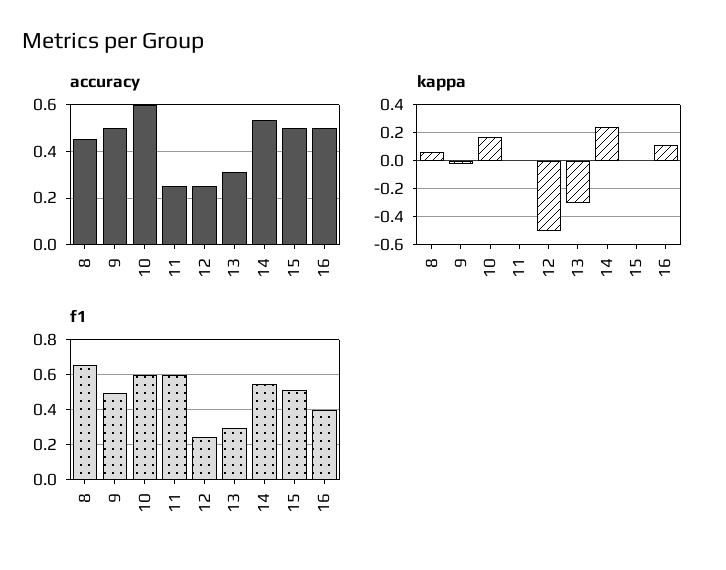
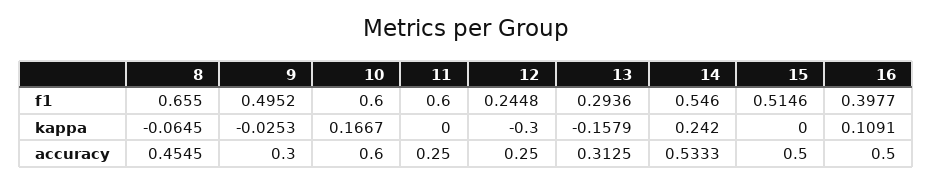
  {
    "accuracy": {
      "8": 0.4545,
-     "9": 0.5,
+     "9": 0.3,
      "10": 0.6,
      "11": 0.25,
      "12": 0.25,
      "13": 0.3125,
      "14": 0.5333,
      "15": 0.5,
      "16": 0.5
    },
    "kappa": {
-     "8": 0.05,
+     "8": -0.0645,
      "9": -0.0253,
      "10": 0.1667,
      "11": 0,
-     "12": -0.5,
+     "12": -0.3,
-     "13": -0.3,
+     "13": -0.1579,
      "14": 0.242,
      "15": 0,
      "16": 0.1091
    },
    "f1": {
      "8": 0.655,
      "9": 0.4952,
      "10": 0.6,
      "11": 0.6,
      "12": 0.2448,
      "13": 0.2936,
      "14": 0.546,
      "15": 0.5146,
      "16": 0.3977
    }
  }

